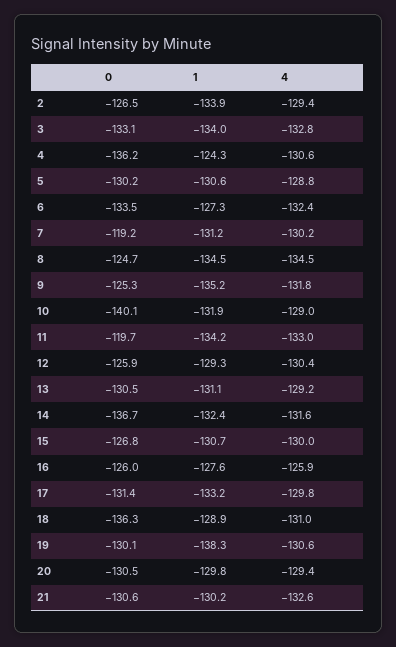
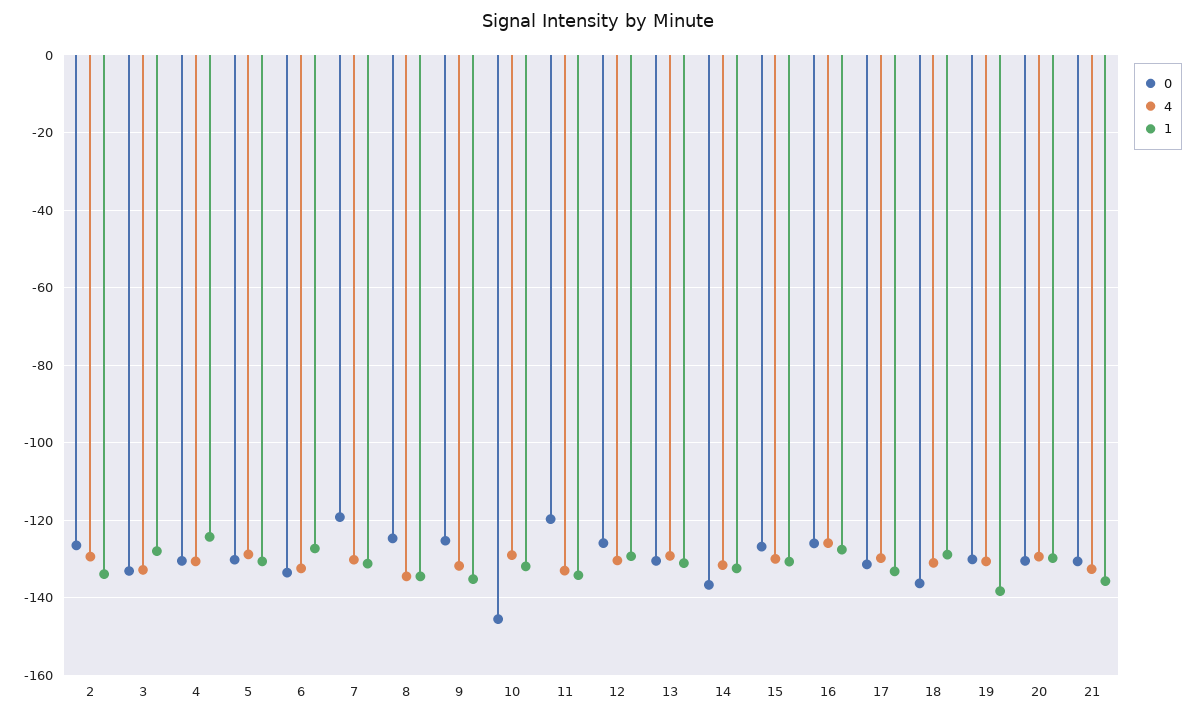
  {
    "0": {
      "2": -126.5,
      "3": -133.1,
-     "4": -136.2,
+     "4": -130,
      "5": -130.2,
      "6": -133.5,
      "7": -119.2,
      "8": -124.7,
      "9": -125.3,
-     "10": -140.1,
+     "10": -146,
      "11": -119.7,
      "12": -125.9,
      "13": -130.5,
      "14": -136.7,
      "15": -126.8,
      "16": -126,
      "17": -131.4,
      "18": -136.3,
      "19": -130.1,
      "20": -130.5,
      "21": -130.6
    },
    "1": {
      "2": -133.9,
-     "3": -134,
+     "3": -128,
      "4": -124.3,
      "5": -130.6,
      "6": -127.3,
      "7": -131.2,
      "8": -134.5,
      "9": -135.2,
      "10": -131.9,
      "11": -134.2,
      "12": -129.3,
      "13": -131.1,
      "14": -132.4,
      "15": -130.7,
      "16": -127.6,
      "17": -133.2,
      "18": -128.9,
      "19": -138.3,
      "20": -129.8,
-     "21": -130.2
+     "21": -136
    },
    "4": {
      "2": -129.4,
      "3": -132.8,
      "4": -130.6,
      "5": -128.8,
      "6": -132.4,
      "7": -130.2,
      "8": -134.5,
      "9": -131.8,
      "10": -129,
      "11": -133,
      "12": -130.4,
      "13": -129.2,
      "14": -131.6,
      "15": -130,
      "16": -125.9,
      "17": -129.8,
      "18": -131,
      "19": -130.6,
      "20": -129.4,
      "21": -132.6
    }
  }

